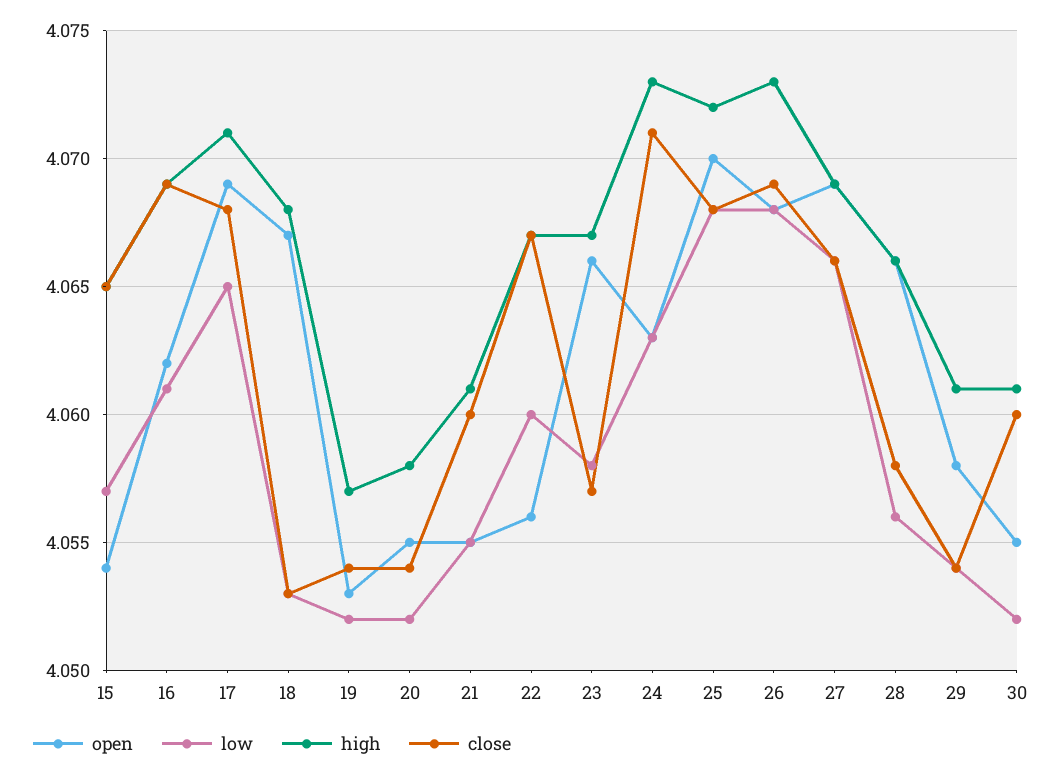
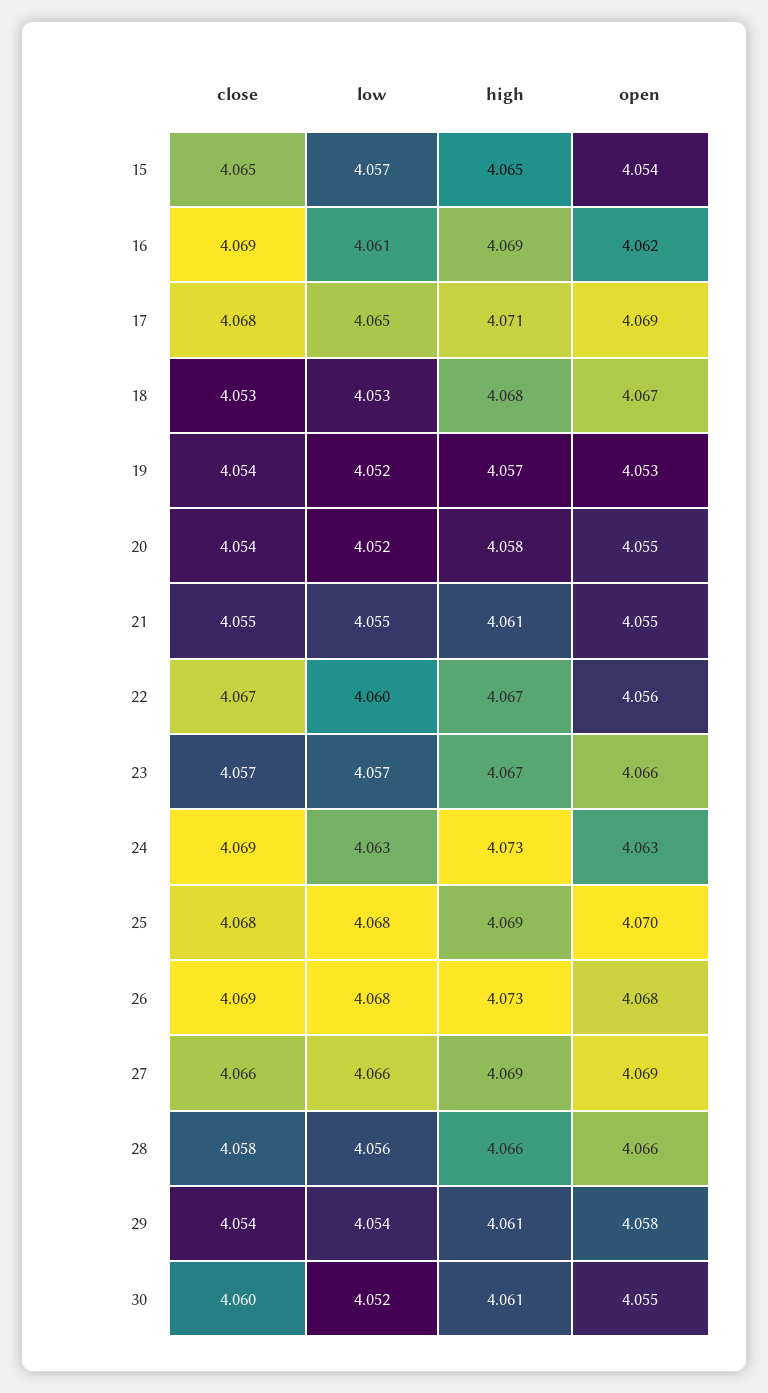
  {
    "open": {
      "15": 4.054,
      "16": 4.062,
      "17": 4.069,
      "18": 4.067,
      "19": 4.053,
      "20": 4.055,
      "21": 4.055,
      "22": 4.056,
      "23": 4.066,
      "24": 4.063,
      "25": 4.07,
      "26": 4.068,
      "27": 4.069,
      "28": 4.066,
      "29": 4.058,
      "30": 4.055
    },
    "low": {
      "15": 4.057,
      "16": 4.061,
      "17": 4.065,
      "18": 4.053,
      "19": 4.052,
      "20": 4.052,
      "21": 4.055,
      "22": 4.06,
-     "23": 4.058,
+     "23": 4.057,
      "24": 4.063,
      "25": 4.068,
      "26": 4.068,
      "27": 4.066,
      "28": 4.056,
      "29": 4.054,
      "30": 4.052
    },
    "high": {
      "15": 4.065,
      "16": 4.069,
      "17": 4.071,
      "18": 4.068,
      "19": 4.057,
      "20": 4.058,
      "21": 4.061,
      "22": 4.067,
      "23": 4.067,
      "24": 4.073,
-     "25": 4.072,
+     "25": 4.069,
      "26": 4.073,
      "27": 4.069,
      "28": 4.066,
      "29": 4.061,
      "30": 4.061
    },
    "close": {
      "15": 4.065,
      "16": 4.069,
      "17": 4.068,
      "18": 4.053,
      "19": 4.054,
      "20": 4.054,
-     "21": 4.06,
+     "21": 4.055,
      "22": 4.067,
      "23": 4.057,
-     "24": 4.071,
+     "24": 4.069,
      "25": 4.068,
      "26": 4.069,
      "27": 4.066,
      "28": 4.058,
      "29": 4.054,
      "30": 4.06
    }
  }

